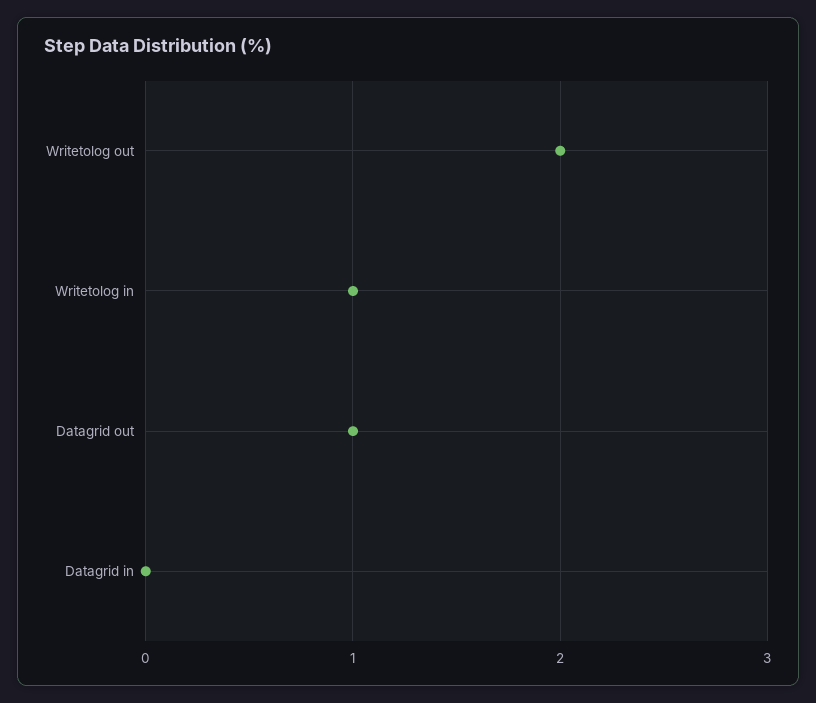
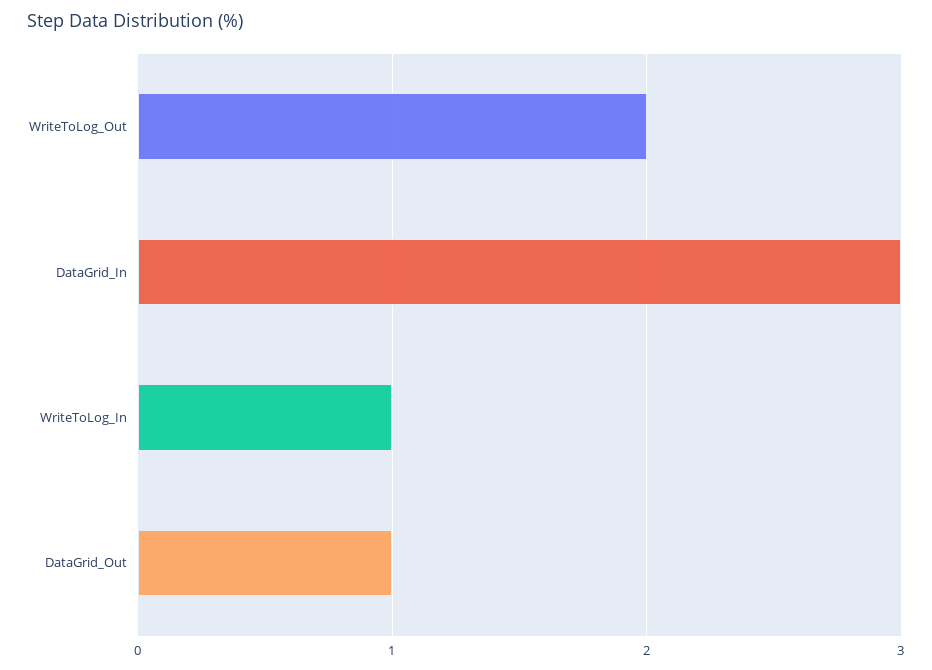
  {
    "Writetolog out": 2,
    "Writetolog in": 1,
    "Datagrid out": 1,
-   "Datagrid in": 0
+   "Datagrid in": 3
  }

